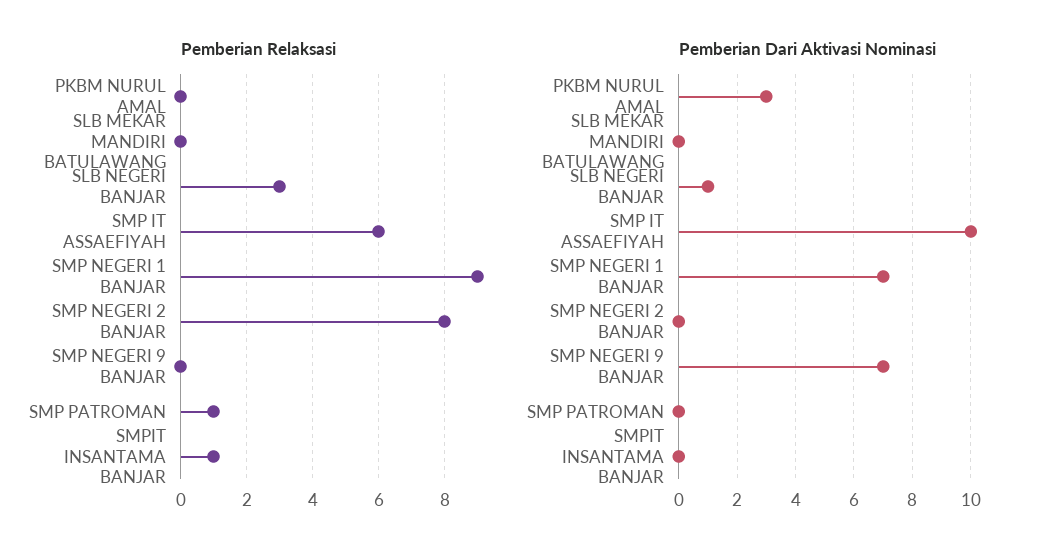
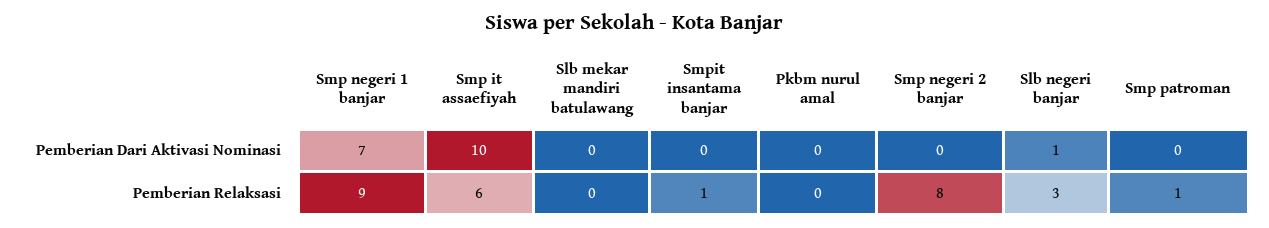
  {
    "Pemberian Relaksasi": {
      "PKBM NURUL AMAL": 0,
      "SLB MEKAR MANDIRI BATULAWANG": 0,
      "SLB NEGERI BANJAR": 3,
      "SMP IT ASSAEFIYAH": 6,
      "SMP NEGERI 1 BANJAR": 9,
      "SMP NEGERI 2 BANJAR": 8,
-     "SMP NEGERI 9 BANJAR": 0,
      "SMP PATROMAN": 1,
      "SMPIT INSANTAMA BANJAR": 1
    },
    "Pemberian Dari Aktivasi Nominasi": {
-     "PKBM NURUL AMAL": 3,
+     "PKBM NURUL AMAL": 0,
      "SLB MEKAR MANDIRI BATULAWANG": 0,
      "SLB NEGERI BANJAR": 1,
      "SMP IT ASSAEFIYAH": 10,
      "SMP NEGERI 1 BANJAR": 7,
      "SMP NEGERI 2 BANJAR": 0,
-     "SMP NEGERI 9 BANJAR": 7,
      "SMP PATROMAN": 0,
      "SMPIT INSANTAMA BANJAR": 0
    }
  }

